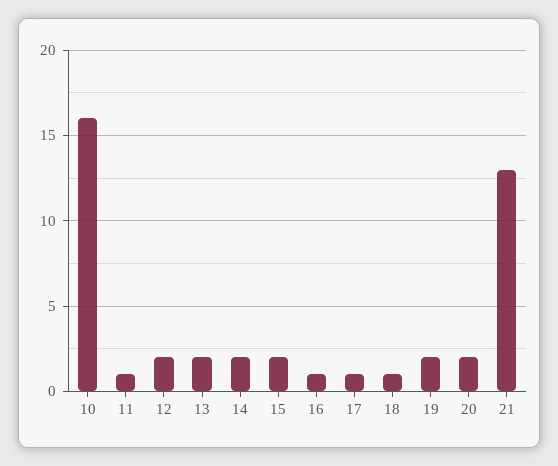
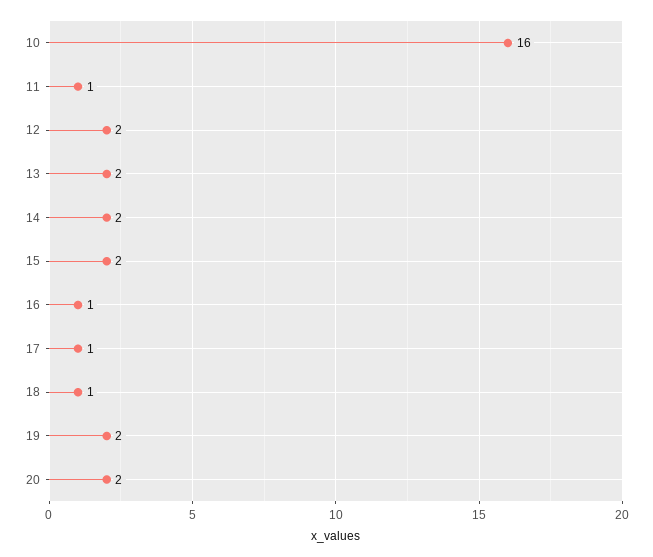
  {
    "10": 16,
    "11": 1,
    "12": 2,
    "13": 2,
    "14": 2,
    "15": 2,
    "16": 1,
    "17": 1,
    "18": 1,
    "19": 2,
-   "20": 2,
+   "20": 2
-   "21": 13
  }

